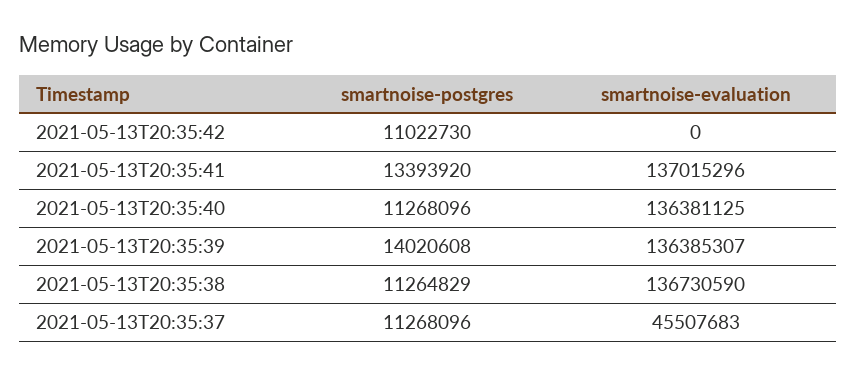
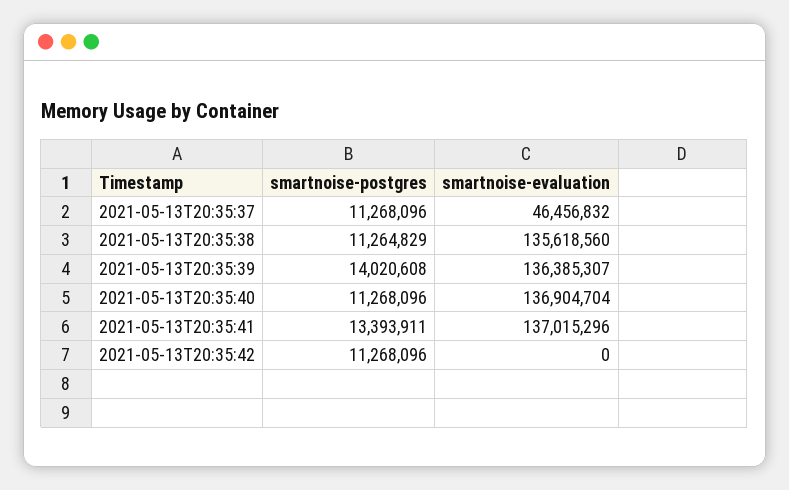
  {
    "smartnoise-postgres": {
-     "2021-05-13T20:35:42": 11022730,
+     "2021-05-13T20:35:42": 11268096,
-     "2021-05-13T20:35:41": 13393920,
+     "2021-05-13T20:35:41": 13393911,
      "2021-05-13T20:35:40": 11268096,
      "2021-05-13T20:35:39": 14020608,
      "2021-05-13T20:35:38": 11264829,
      "2021-05-13T20:35:37": 11268096
    },
    "smartnoise-evaluation": {
      "2021-05-13T20:35:42": 0,
      "2021-05-13T20:35:41": 137015296,
-     "2021-05-13T20:35:40": 136381125,
+     "2021-05-13T20:35:40": 136904704,
      "2021-05-13T20:35:39": 136385307,
-     "2021-05-13T20:35:38": 136730590,
+     "2021-05-13T20:35:38": 135618560,
-     "2021-05-13T20:35:37": 45507683
+     "2021-05-13T20:35:37": 46456832
    }
  }

